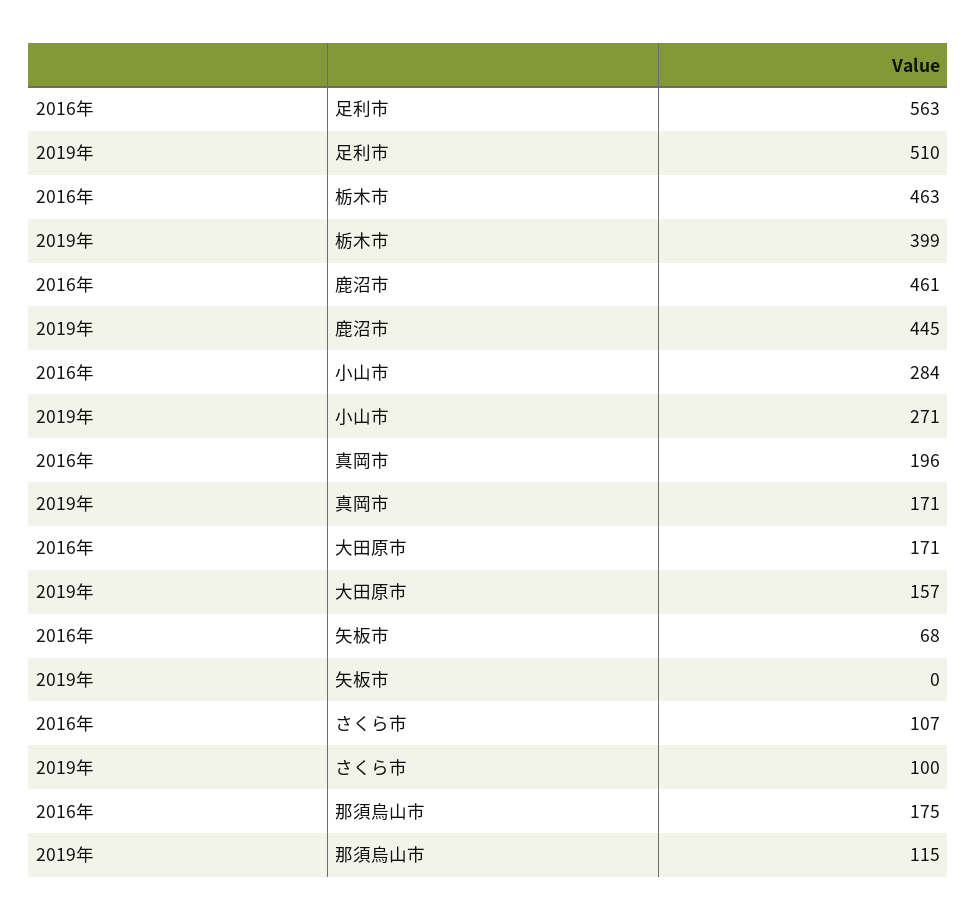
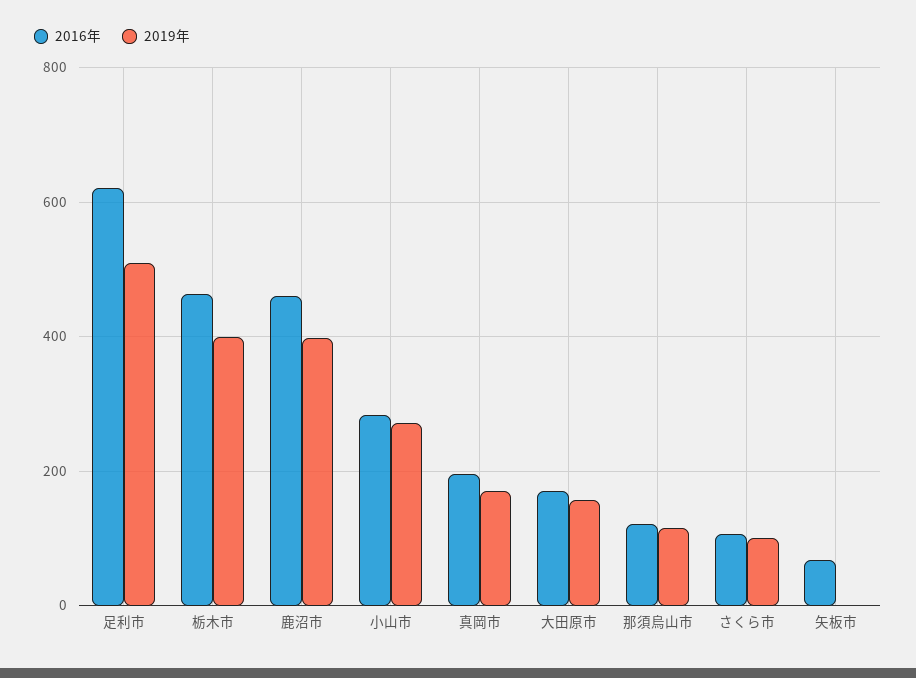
  {
    "2016年": {
-     "足利市": 563,
+     "足利市": 620,
      "栃木市": 463,
      "鹿沼市": 461,
      "小山市": 284,
      "真岡市": 196,
      "大田原市": 171,
      "矢板市": 68,
      "さくら市": 107,
-     "那須烏山市": 175
+     "那須烏山市": 120
    },
    "2019年": {
      "足利市": 510,
      "栃木市": 399,
-     "鹿沼市": 445,
+     "鹿沼市": 400,
      "小山市": 271,
      "真岡市": 171,
      "大田原市": 157,
      "矢板市": 0,
      "さくら市": 100,
      "那須烏山市": 115
    }
  }

